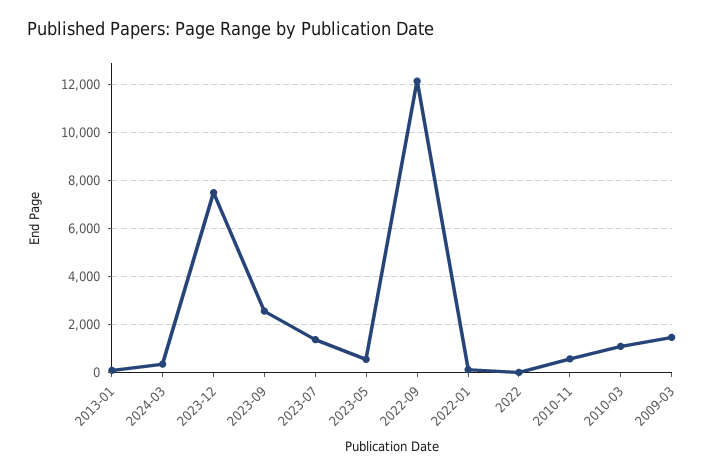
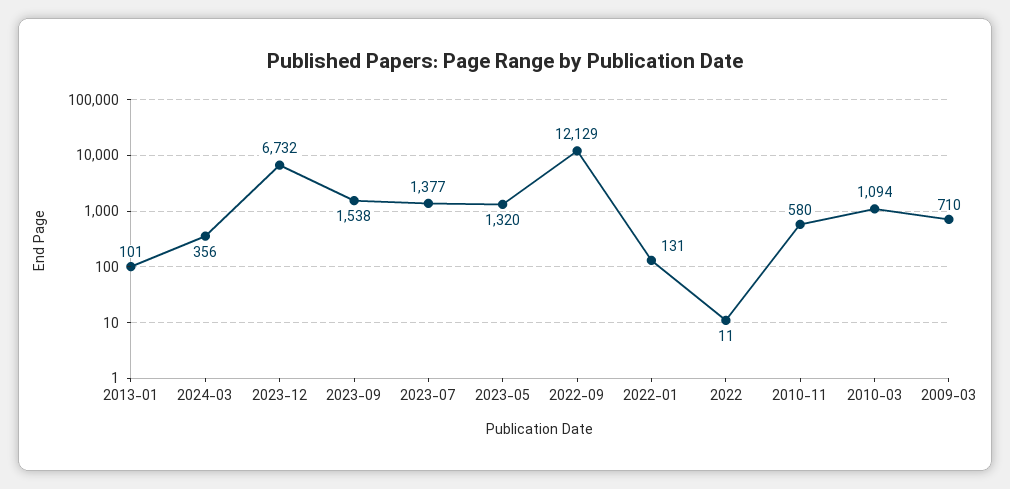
  {
    "2013-01": 101,
    "2024-03": 356,
-   "2023-12": 7500,
+   "2023-12": 6732,
-   "2023-09": 2500,
+   "2023-09": 1538,
    "2023-07": 1377,
-   "2023-05": 500,
+   "2023-05": 1320,
    "2022-09": 12129,
    "2022-01": 131,
    "2022": 11,
    "2010-11": 580,
    "2010-03": 1094,
-   "2009-03": 1500
+   "2009-03": 710
  }

